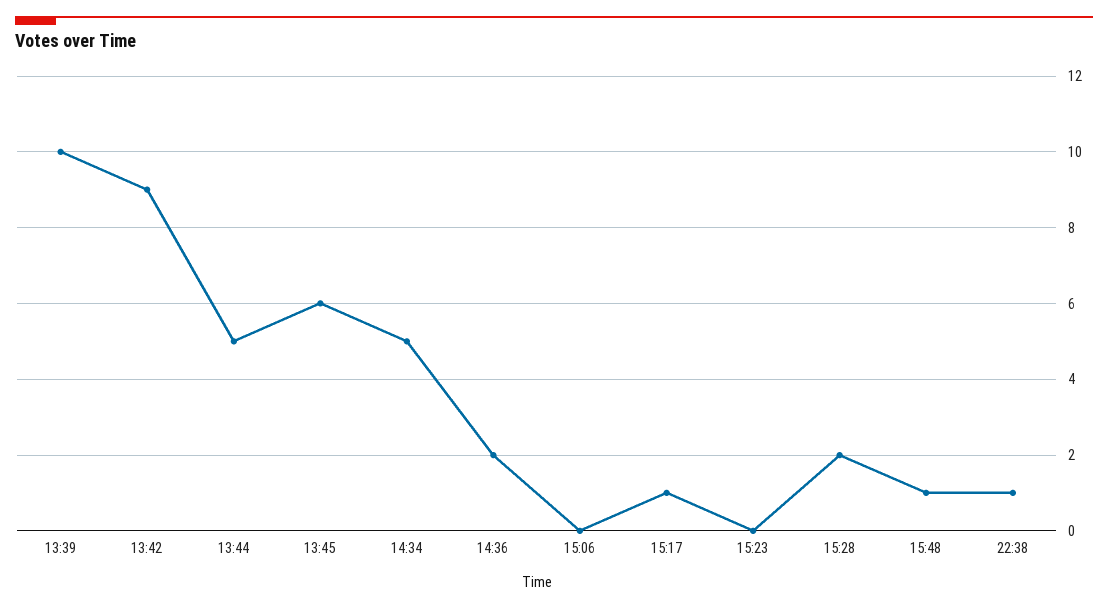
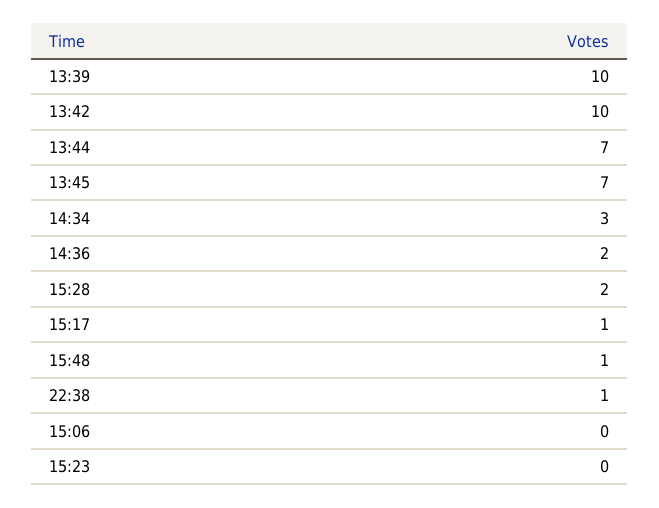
  {
    "13:39": 10,
-   "13:42": 9,
+   "13:42": 10,
-   "13:44": 5,
+   "13:44": 7,
-   "13:45": 6,
+   "13:45": 7,
-   "14:34": 5,
+   "14:34": 3,
    "14:36": 2,
    "15:06": 0,
    "15:17": 1,
    "15:23": 0,
    "15:28": 2,
    "15:48": 1,
    "22:38": 1
  }

